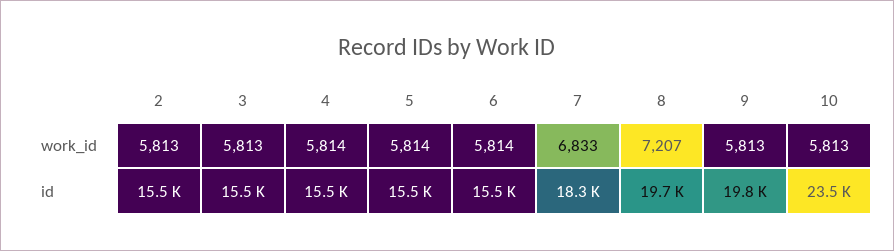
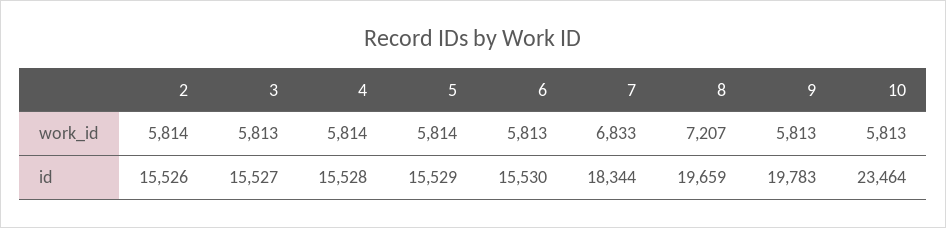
  {
    "2": {
-     "work_id": 5813,
+     "work_id": 5814,
      "id": 15526
    },
    "3": {
      "work_id": 5813,
      "id": 15527
    },
    "4": {
      "work_id": 5814,
      "id": 15528
    },
    "5": {
      "work_id": 5814,
      "id": 15529
    },
    "6": {
-     "work_id": 5814,
+     "work_id": 5813,
      "id": 15530
    },
    "7": {
      "work_id": 6833,
      "id": 18344
    },
    "8": {
      "work_id": 7207,
      "id": 19659
    },
    "9": {
      "work_id": 5813,
      "id": 19783
    },
    "10": {
      "work_id": 5813,
      "id": 23464
    }
  }

